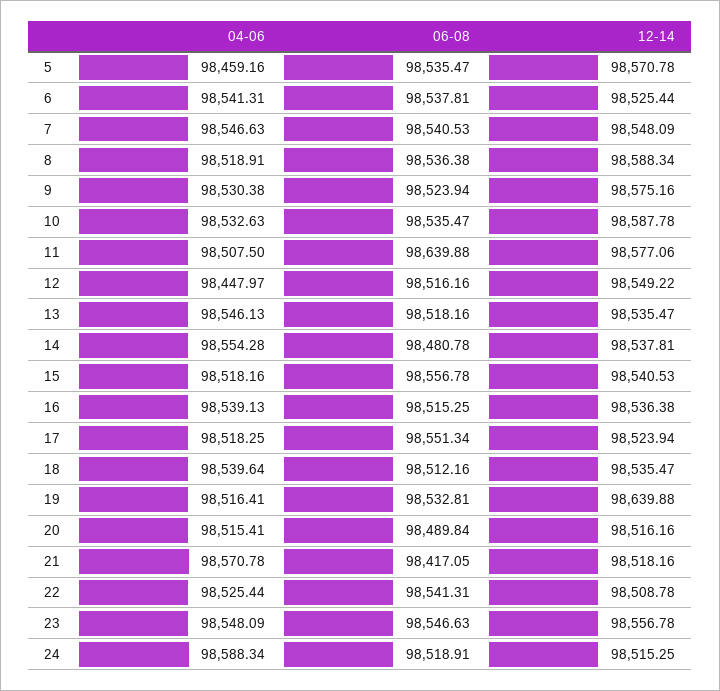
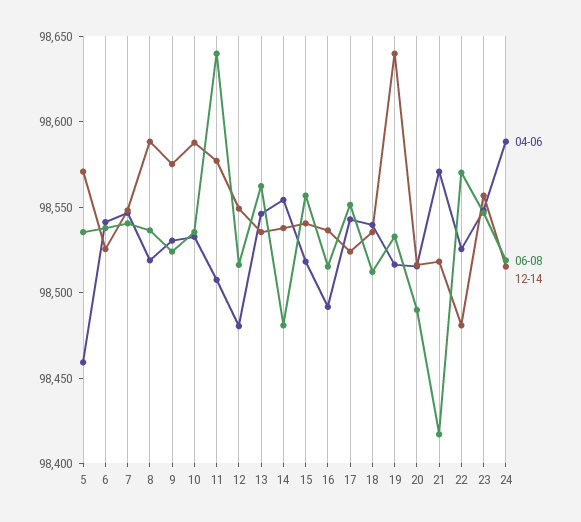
  {
    "04-06": {
      "5": 98459.16,
      "6": 98541.31,
      "7": 98546.63,
      "8": 98518.91,
      "9": 98530.38,
      "10": 98532.63,
      "11": 98507.5,
-     "12": 98447.97,
+     "12": 98480,
      "13": 98546.13,
      "14": 98554.28,
      "15": 98518.16,
-     "16": 98539.13,
+     "16": 98490,
-     "17": 98518.25,
+     "17": 98540,
      "18": 98539.64,
      "19": 98516.41,
      "20": 98515.41,
      "21": 98570.78,
      "22": 98525.44,
      "23": 98548.09,
      "24": 98588.34
    },
    "06-08": {
      "5": 98535.47,
      "6": 98537.81,
      "7": 98540.53,
      "8": 98536.38,
      "9": 98523.94,
      "10": 98535.47,
      "11": 98639.88,
      "12": 98516.16,
-     "13": 98518.16,
+     "13": 98560,
      "14": 98480.78,
      "15": 98556.78,
      "16": 98515.25,
      "17": 98551.34,
      "18": 98512.16,
      "19": 98532.81,
      "20": 98489.84,
      "21": 98417.05,
-     "22": 98541.31,
+     "22": 98570,
      "23": 98546.63,
      "24": 98518.91
    },
    "12-14": {
      "5": 98570.78,
      "6": 98525.44,
      "7": 98548.09,
      "8": 98588.34,
      "9": 98575.16,
      "10": 98587.78,
      "11": 98577.06,
      "12": 98549.22,
      "13": 98535.47,
      "14": 98537.81,
      "15": 98540.53,
      "16": 98536.38,
      "17": 98523.94,
      "18": 98535.47,
      "19": 98639.88,
      "20": 98516.16,
      "21": 98518.16,
-     "22": 98508.78,
+     "22": 98480,
      "23": 98556.78,
      "24": 98515.25
    }
  }

